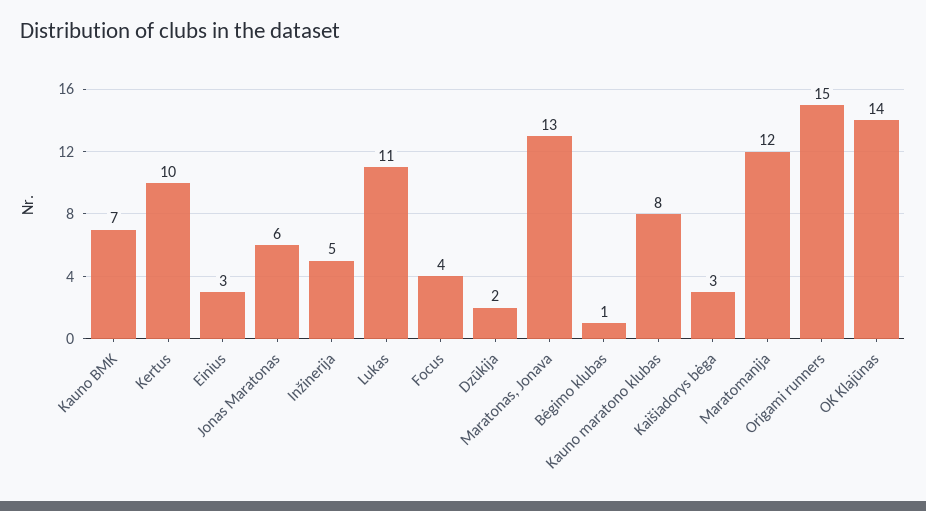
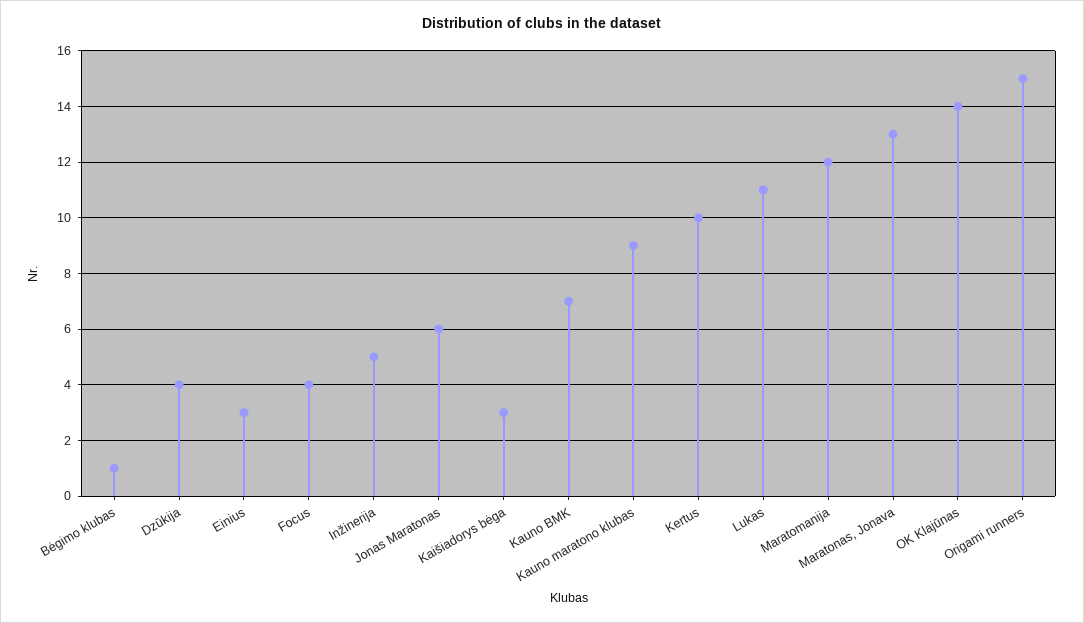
  {
    "Kauno BMK": 7,
    "Kertus": 10,
    "Einius": 3,
    "Jonas Maratonas": 6,
    "Inžinerija": 5,
    "Lukas": 11,
    "Focus": 4,
-   "Dzūkija": 2,
+   "Dzūkija": 4,
    "Maratonas, Jonava": 13,
    "Bėgimo klubas": 1,
-   "Kauno maratono klubas": 8,
+   "Kauno maratono klubas": 9,
    "Kaišiadorys bėga": 3,
    "Maratomanija": 12,
    "Origami runners": 15,
    "OK Klajūnas": 14
  }

